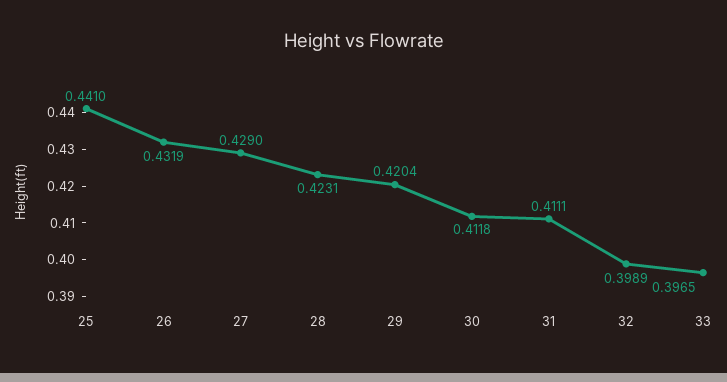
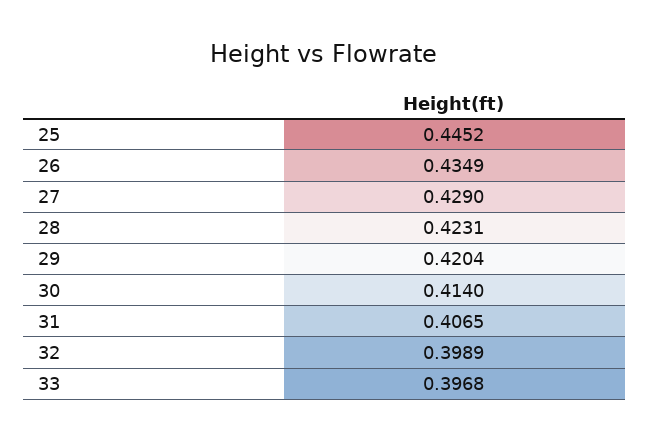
  {
-   "25": 0.441,
+   "25": 0.4452,
-   "26": 0.4319,
+   "26": 0.4349,
    "27": 0.429,
    "28": 0.4231,
    "29": 0.4204,
-   "30": 0.4118,
+   "30": 0.414,
-   "31": 0.4111,
+   "31": 0.4065,
    "32": 0.3989,
-   "33": 0.3965
+   "33": 0.3968
  }

